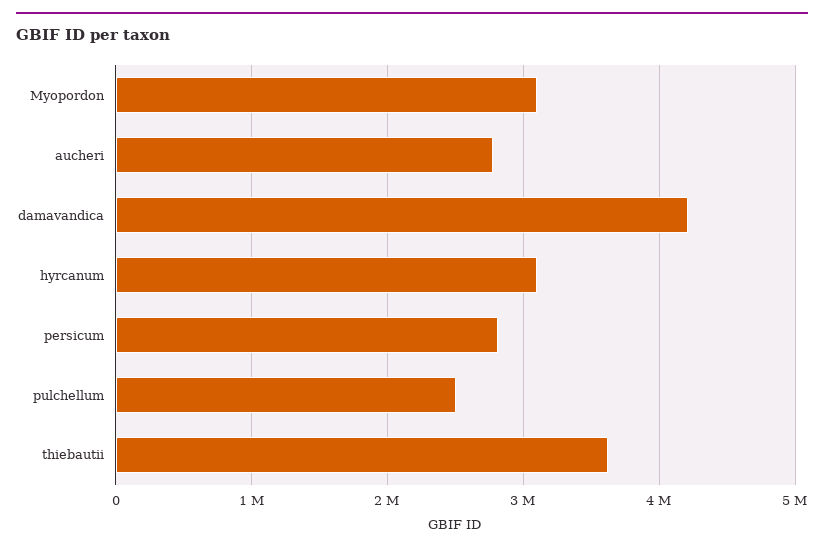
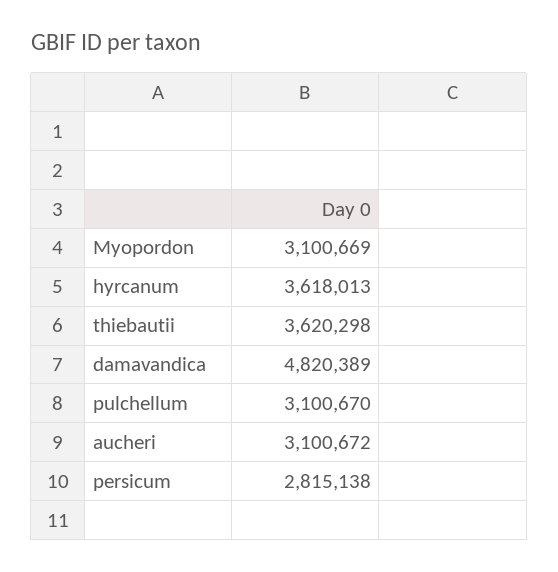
  {
    "Myopordon": 3100669,
-   "aucheri": 2800000,
+   "aucheri": 3100672,
-   "damavandica": 4200000,
+   "damavandica": 4820389,
-   "hyrcanum": 3100000,
+   "hyrcanum": 3618013,
    "persicum": 2815138,
-   "pulchellum": 2500000,
+   "pulchellum": 3100670,
    "thiebautii": 3620298
  }

